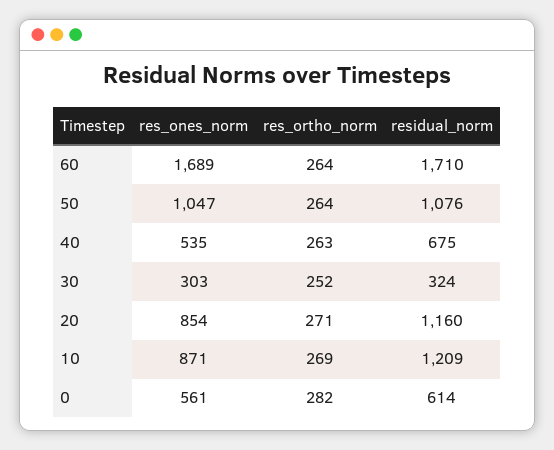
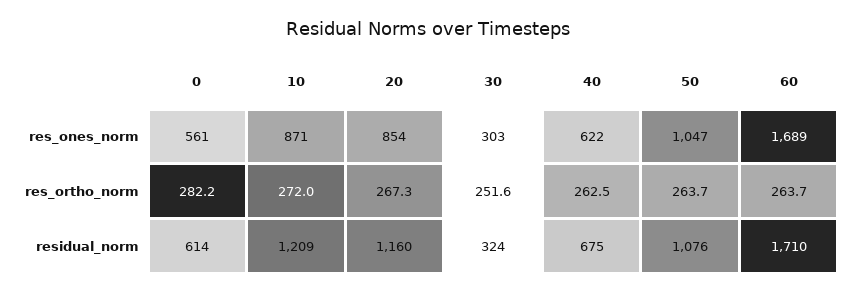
  {
    "res_ones_norm": {
      "60": 1689,
      "50": 1047,
-     "40": 535,
+     "40": 622,
      "30": 303,
      "20": 854,
      "10": 871,
      "0": 561
    },
    "res_ortho_norm": {
      "60": 263.7,
      "50": 263.7,
      "40": 262.5,
      "30": 251.6,
-     "20": 271,
+     "20": 267.3,
-     "10": 269,
+     "10": 272,
      "0": 282.2
    },
    "residual_norm": {
      "60": 1710,
      "50": 1076,
      "40": 675,
      "30": 324,
      "20": 1160,
      "10": 1209,
      "0": 614
    }
  }

